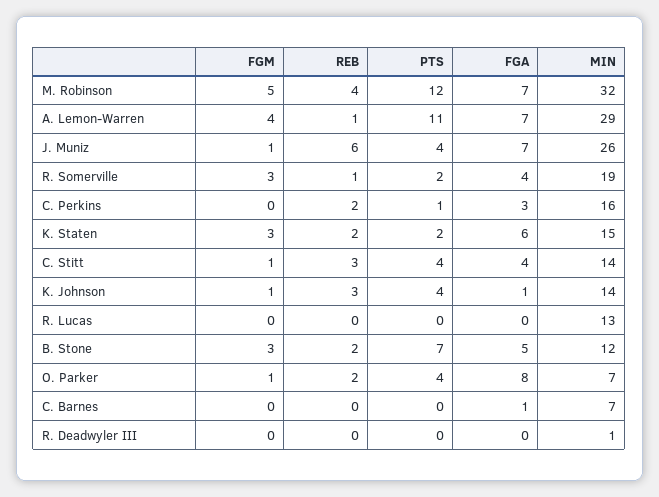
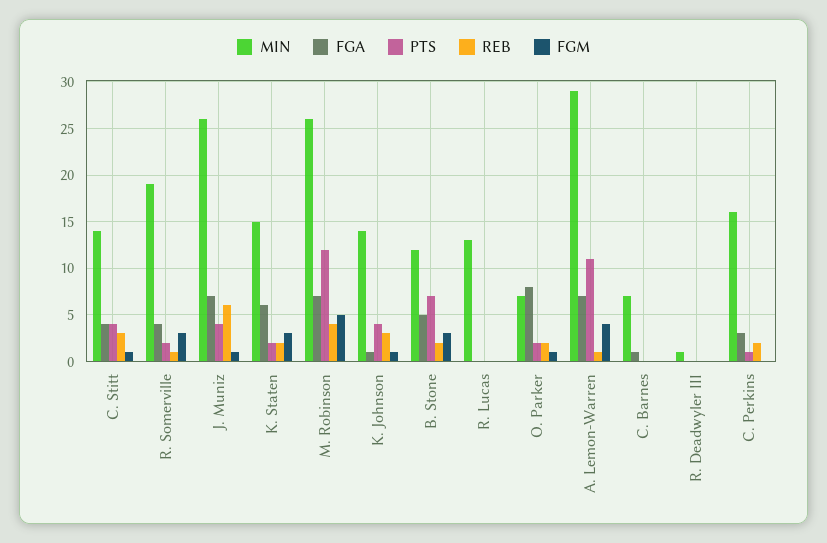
  {
    "FGM": {
      "M. Robinson": 5,
      "A. Lemon-Warren": 4,
      "J. Muniz": 1,
      "R. Somerville": 3,
      "C. Perkins": 0,
      "K. Staten": 3,
      "C. Stitt": 1,
      "K. Johnson": 1,
      "R. Lucas": 0,
      "B. Stone": 3,
      "O. Parker": 1,
      "C. Barnes": 0,
      "R. Deadwyler III": 0
    },
    "REB": {
      "M. Robinson": 4,
      "A. Lemon-Warren": 1,
      "J. Muniz": 6,
      "R. Somerville": 1,
      "C. Perkins": 2,
      "K. Staten": 2,
      "C. Stitt": 3,
      "K. Johnson": 3,
      "R. Lucas": 0,
      "B. Stone": 2,
      "O. Parker": 2,
      "C. Barnes": 0,
      "R. Deadwyler III": 0
    },
    "PTS": {
      "M. Robinson": 12,
      "A. Lemon-Warren": 11,
      "J. Muniz": 4,
      "R. Somerville": 2,
      "C. Perkins": 1,
      "K. Staten": 2,
      "C. Stitt": 4,
      "K. Johnson": 4,
      "R. Lucas": 0,
      "B. Stone": 7,
-     "O. Parker": 4,
+     "O. Parker": 2,
      "C. Barnes": 0,
      "R. Deadwyler III": 0
    },
    "FGA": {
      "M. Robinson": 7,
      "A. Lemon-Warren": 7,
      "J. Muniz": 7,
      "R. Somerville": 4,
      "C. Perkins": 3,
      "K. Staten": 6,
      "C. Stitt": 4,
      "K. Johnson": 1,
      "R. Lucas": 0,
      "B. Stone": 5,
      "O. Parker": 8,
      "C. Barnes": 1,
      "R. Deadwyler III": 0
    },
    "MIN": {
-     "M. Robinson": 32,
+     "M. Robinson": 26,
      "A. Lemon-Warren": 29,
      "J. Muniz": 26,
      "R. Somerville": 19,
      "C. Perkins": 16,
      "K. Staten": 15,
      "C. Stitt": 14,
      "K. Johnson": 14,
      "R. Lucas": 13,
      "B. Stone": 12,
      "O. Parker": 7,
      "C. Barnes": 7,
      "R. Deadwyler III": 1
    }
  }

